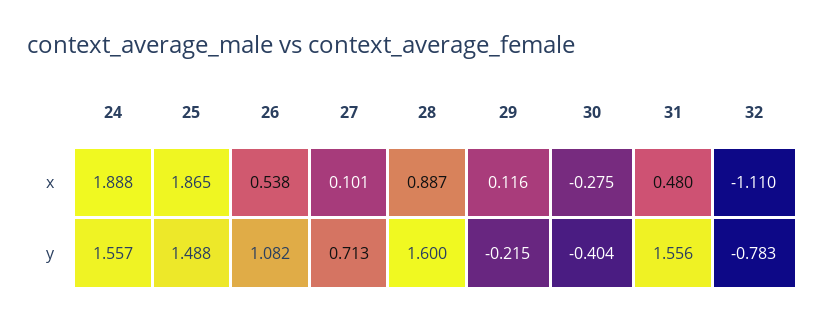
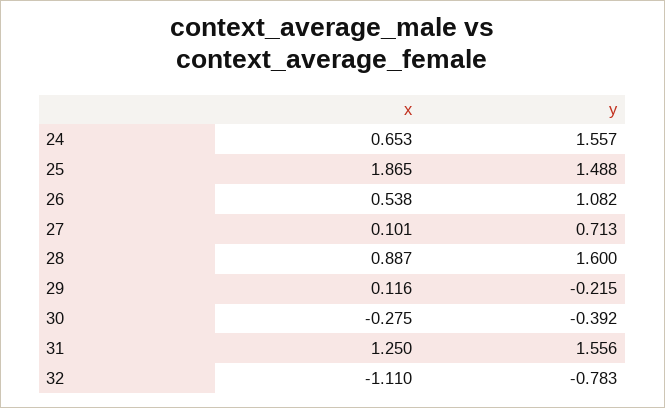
  {
    "24": {
-     "x": 1.888,
+     "x": 0.653,
      "y": 1.557
    },
    "25": {
      "x": 1.865,
      "y": 1.488
    },
    "26": {
      "x": 0.538,
      "y": 1.082
    },
    "27": {
      "x": 0.101,
      "y": 0.713
    },
    "28": {
      "x": 0.887,
      "y": 1.6
    },
    "29": {
      "x": 0.116,
      "y": -0.215
    },
    "30": {
      "x": -0.275,
-     "y": -0.404
+     "y": -0.392
    },
    "31": {
-     "x": 0.48,
+     "x": 1.25,
      "y": 1.556
    },
    "32": {
      "x": -1.11,
      "y": -0.783
    }
  }

